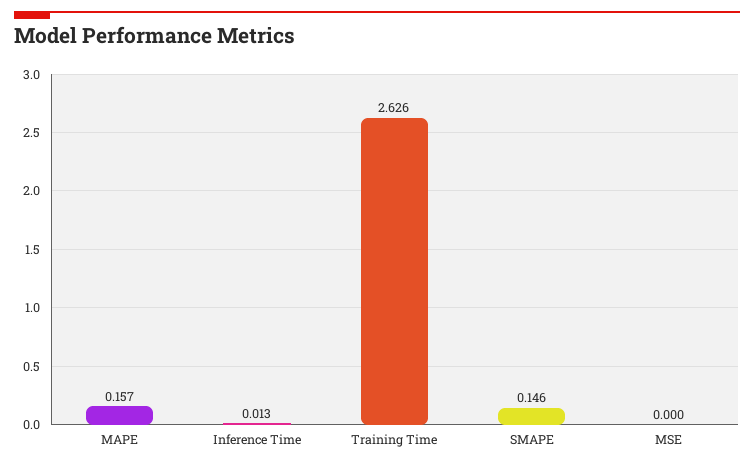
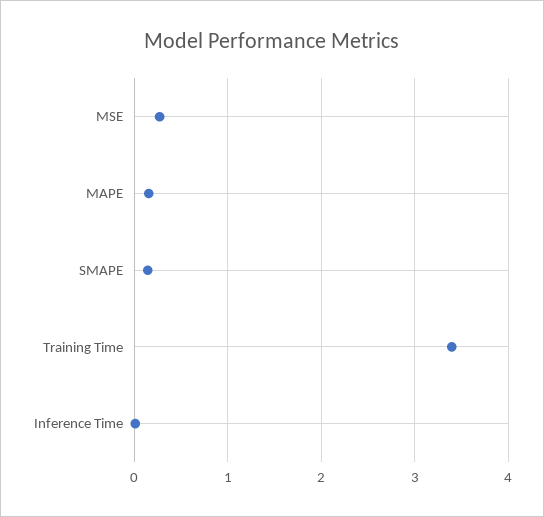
  {
    "MAPE": 0.157,
    "Inference Time": 0.013,
-   "Training Time": 2.626,
+   "Training Time": 3.4,
    "SMAPE": 0.146,
-   "MSE": 0
+   "MSE": 0.3
  }

